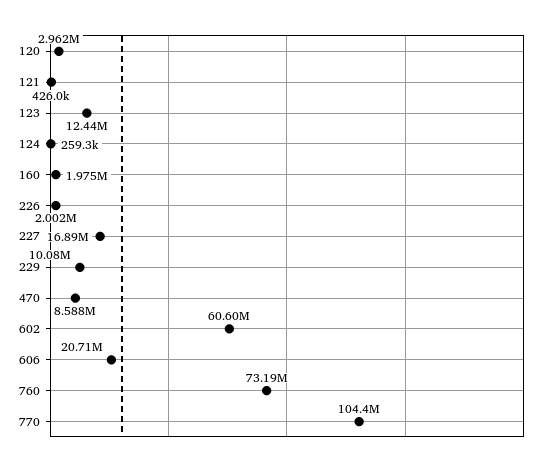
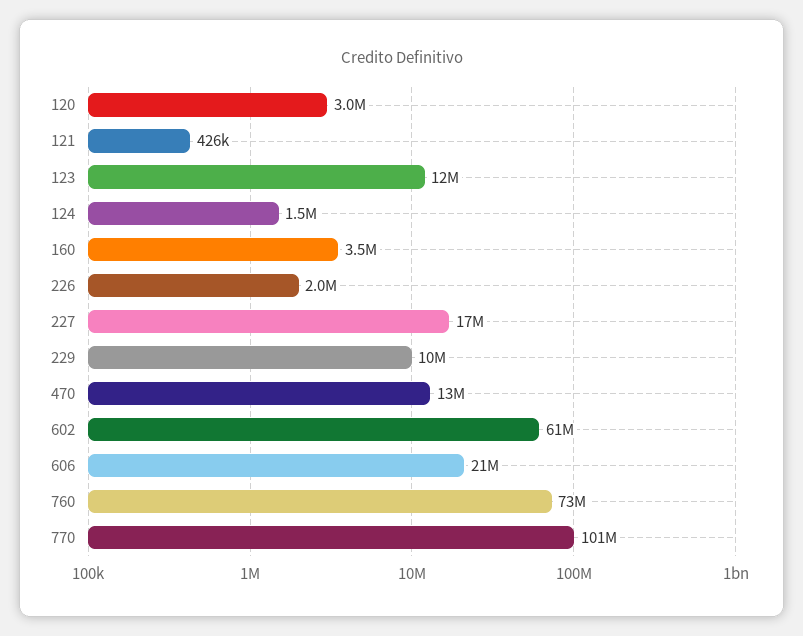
  {
    "120": 2962000,
    "121": 426000,
    "123": 12440000,
-   "124": 259300,
+   "124": 1500000,
-   "160": 1975000,
+   "160": 3500000,
    "226": 2002000,
    "227": 16890000,
    "229": 10080000,
-   "470": 8588000,
+   "470": 13000000,
    "602": 60600000,
    "606": 20710000,
    "760": 73190000,
-   "770": 104400000
+   "770": 101000000
  }

